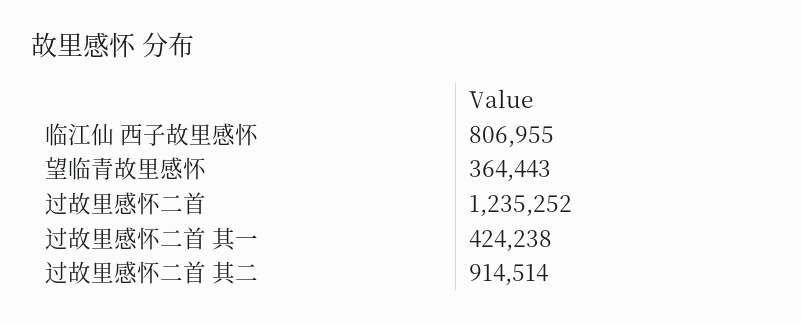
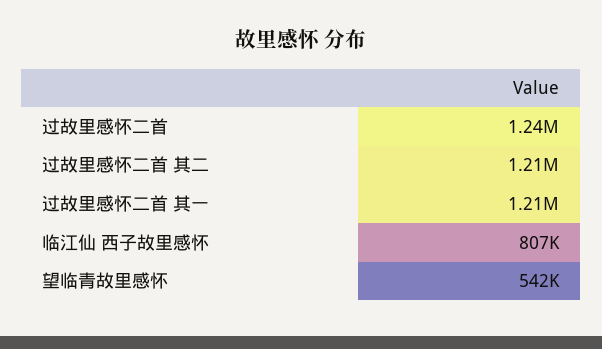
  {
    "临江仙 西子故里感怀": 806955,
-   "望临青故里感怀": 364443,
+   "望临青故里感怀": 542000,
    "过故里感怀二首": 1235252,
-   "过故里感怀二首 其一": 424238,
+   "过故里感怀二首 其一": 1210000,
-   "过故里感怀二首 其二": 914514
+   "过故里感怀二首 其二": 1210000
  }

